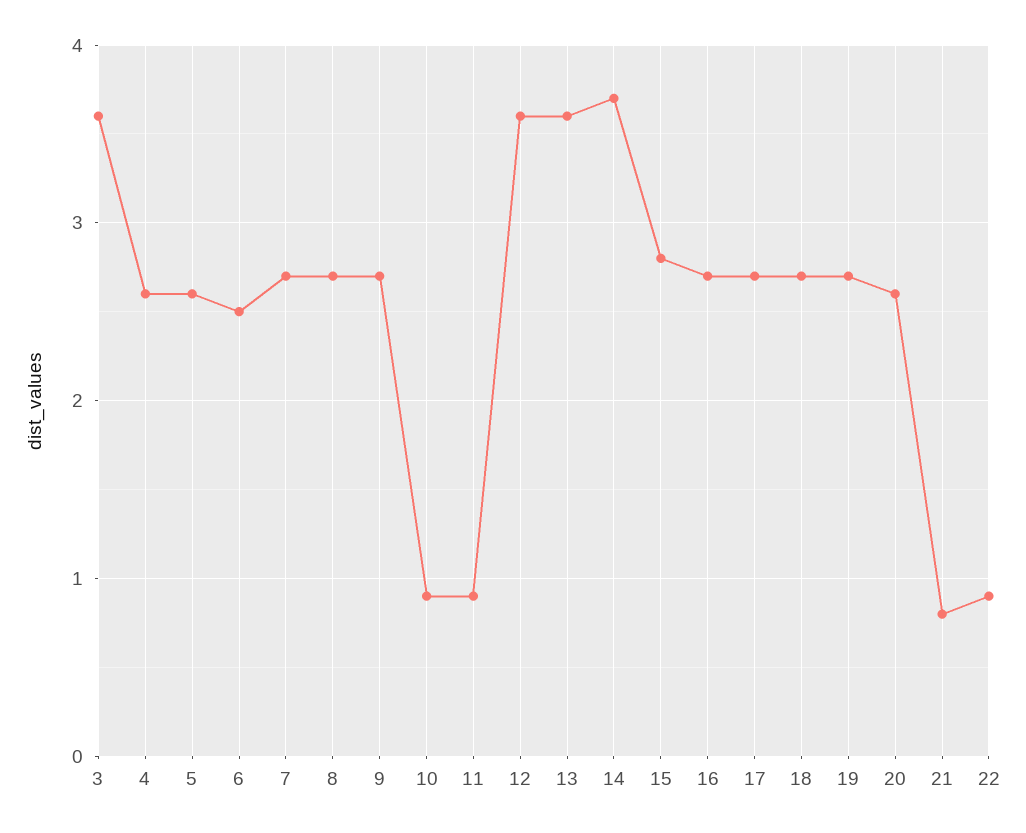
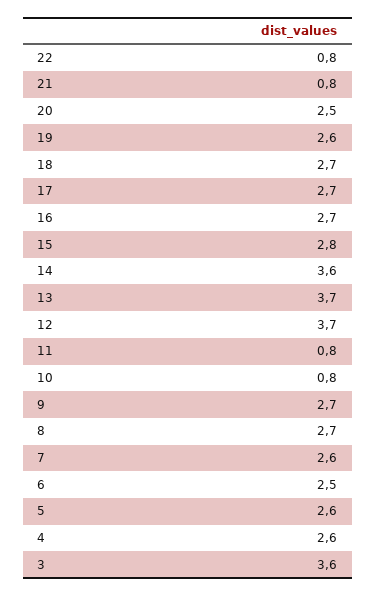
  {
    "3": 3.6,
    "4": 2.6,
    "5": 2.6,
    "6": 2.5,
-   "7": 2.7,
+   "7": 2.6,
    "8": 2.7,
    "9": 2.7,
-   "10": 0.9,
+   "10": 0.8,
-   "11": 0.9,
+   "11": 0.8,
-   "12": 3.6,
+   "12": 3.7,
-   "13": 3.6,
+   "13": 3.7,
-   "14": 3.7,
+   "14": 3.6,
    "15": 2.8,
    "16": 2.7,
    "17": 2.7,
    "18": 2.7,
-   "19": 2.7,
+   "19": 2.6,
-   "20": 2.6,
+   "20": 2.5,
    "21": 0.8,
-   "22": 0.9
+   "22": 0.8
  }

